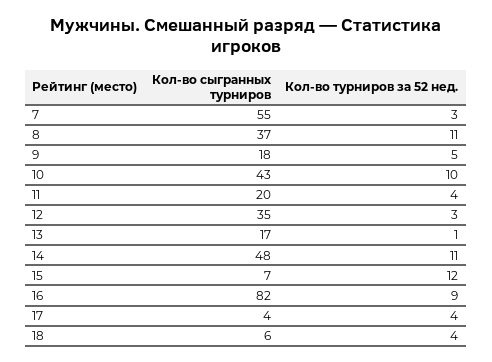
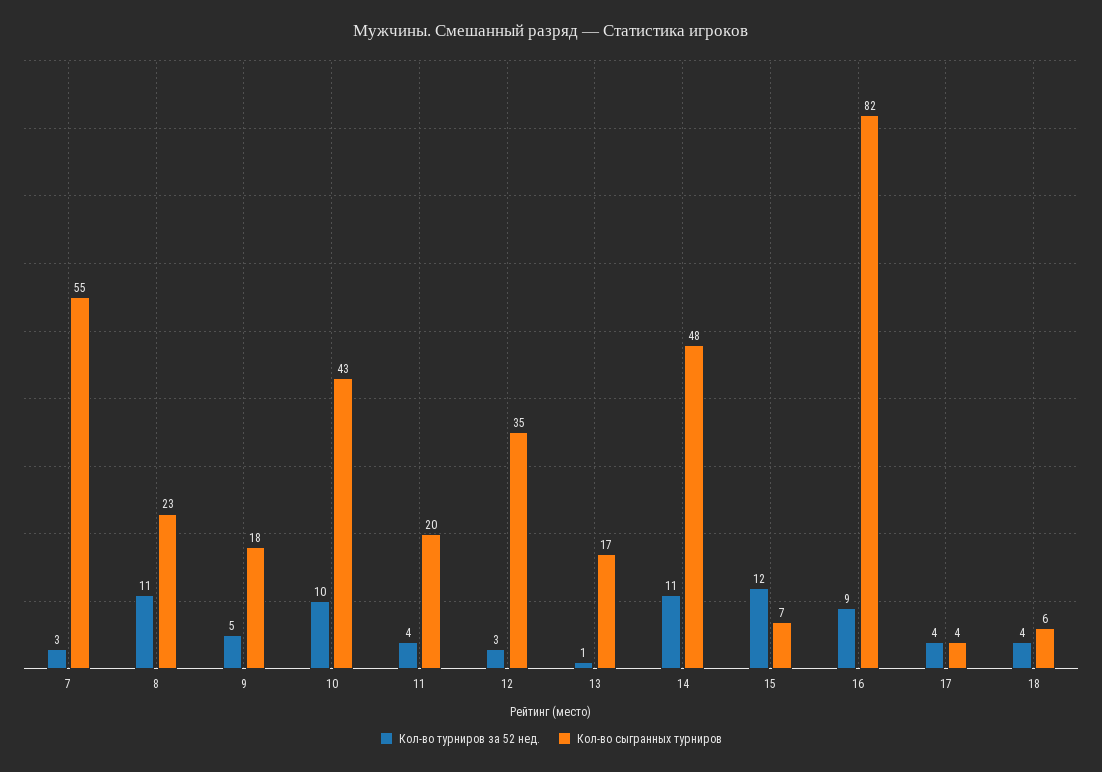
  {
    "Кол-во сыгранных турниров": {
      "7": 55,
-     "8": 37,
+     "8": 23,
      "9": 18,
      "10": 43,
      "11": 20,
      "12": 35,
      "13": 17,
      "14": 48,
      "15": 7,
      "16": 82,
      "17": 4,
      "18": 6
    },
    "Кол-во турниров за 52 нед.": {
      "7": 3,
      "8": 11,
      "9": 5,
      "10": 10,
      "11": 4,
      "12": 3,
      "13": 1,
      "14": 11,
      "15": 12,
      "16": 9,
      "17": 4,
      "18": 4
    }
  }

